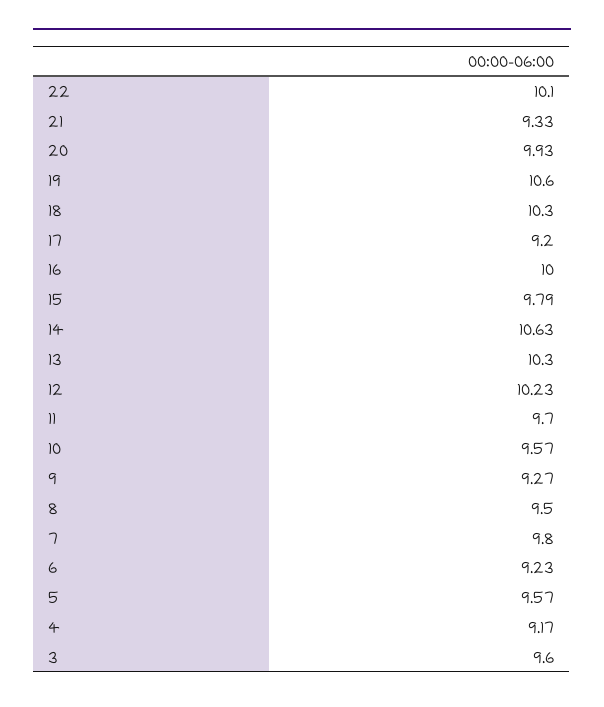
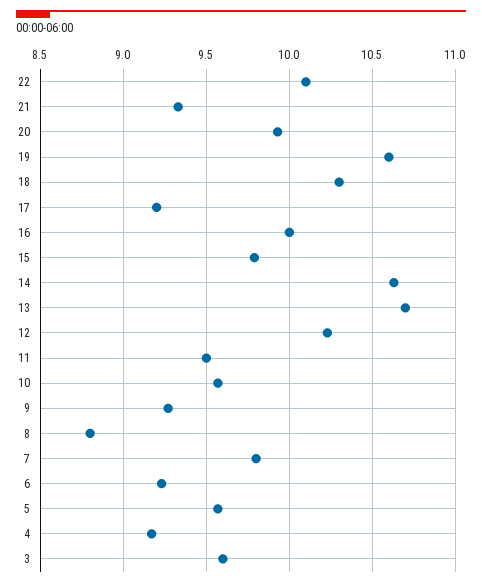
  {
    "22": 10.1,
    "21": 9.33,
    "20": 9.93,
    "19": 10.6,
    "18": 10.3,
    "17": 9.2,
    "16": 10,
    "15": 9.79,
    "14": 10.63,
-   "13": 10.3,
+   "13": 10.7,
    "12": 10.23,
-   "11": 9.7,
+   "11": 9.5,
    "10": 9.57,
    "9": 9.27,
-   "8": 9.5,
+   "8": 8.8,
    "7": 9.8,
    "6": 9.23,
    "5": 9.57,
    "4": 9.17,
    "3": 9.6
  }

